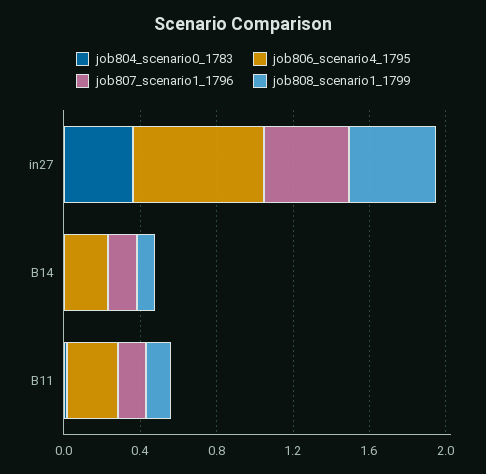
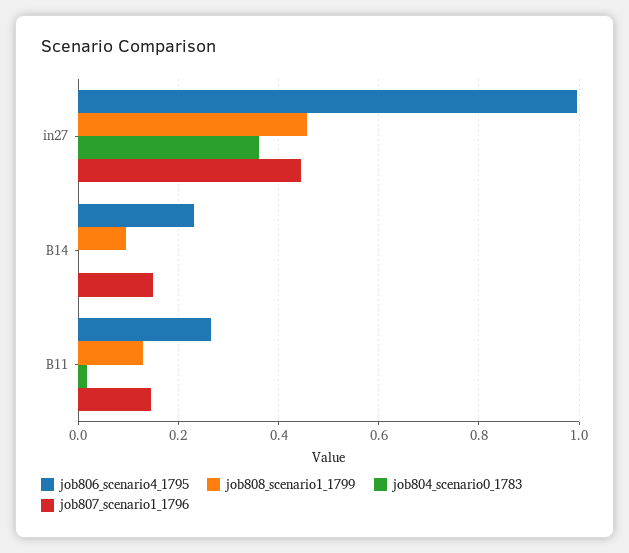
  {
    "job804_scenario0_1783": {
      "in27": 0.36,
      "B14": 0,
      "B11": 0.02
    },
    "job806_scenario4_1795": {
-     "in27": 0.7,
+     "in27": 1,
      "B14": 0.24,
      "B11": 0.26
    },
    "job807_scenario1_1796": {
      "in27": 0.44,
      "B14": 0.14,
      "B11": 0.14
    },
    "job808_scenario1_1799": {
      "in27": 0.46,
      "B14": 0.1,
      "B11": 0.12
    }
  }

